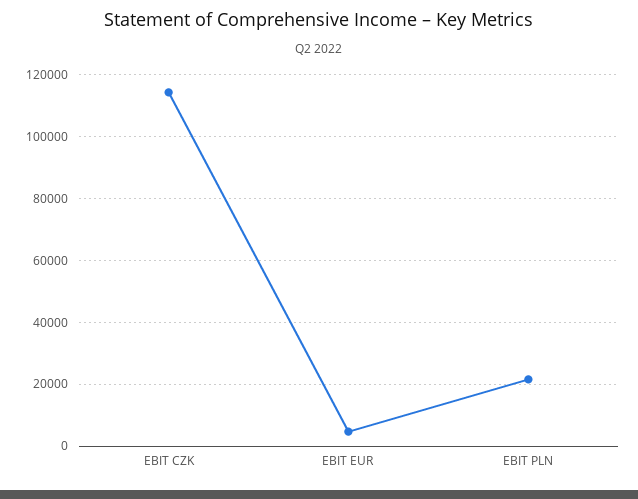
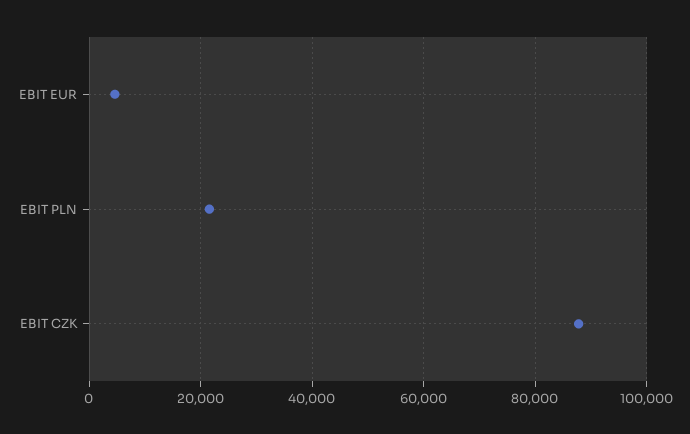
  {
-   "EBIT CZK": 114000,
+   "EBIT CZK": 88000,
    "EBIT EUR": 4000,
    "EBIT PLN": 22000
  }

